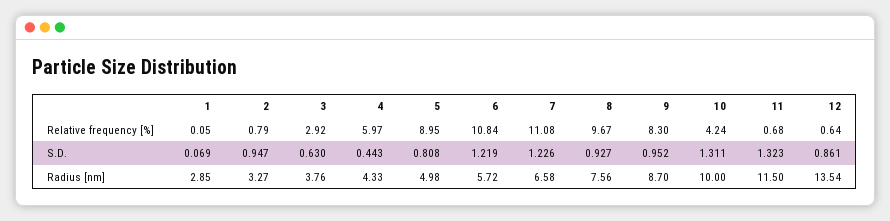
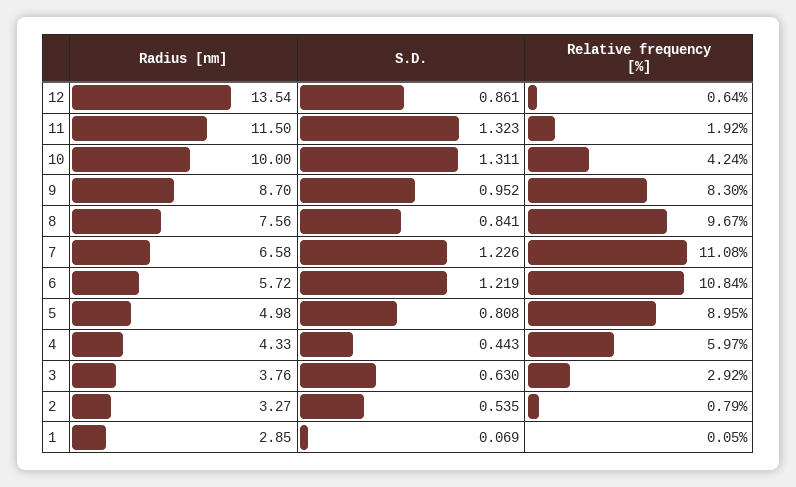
  {
    "1": {
      "Relative frequency [%]": 0.05,
      "S.D.": 0.069,
      "Radius [nm]": 2.85
    },
    "2": {
      "Relative frequency [%]": 0.79,
-     "S.D.": 0.947,
+     "S.D.": 0.535,
      "Radius [nm]": 3.27
    },
    "3": {
      "Relative frequency [%]": 2.92,
      "S.D.": 0.63,
      "Radius [nm]": 3.76
    },
    "4": {
      "Relative frequency [%]": 5.97,
      "S.D.": 0.443,
      "Radius [nm]": 4.33
    },
    "5": {
      "Relative frequency [%]": 8.95,
      "S.D.": 0.808,
      "Radius [nm]": 4.98
    },
    "6": {
      "Relative frequency [%]": 10.84,
      "S.D.": 1.219,
      "Radius [nm]": 5.72
    },
    "7": {
      "Relative frequency [%]": 11.08,
      "S.D.": 1.226,
      "Radius [nm]": 6.58
    },
    "8": {
      "Relative frequency [%]": 9.67,
-     "S.D.": 0.927,
+     "S.D.": 0.841,
      "Radius [nm]": 7.56
    },
    "9": {
      "Relative frequency [%]": 8.3,
      "S.D.": 0.952,
      "Radius [nm]": 8.7
    },
    "10": {
      "Relative frequency [%]": 4.24,
      "S.D.": 1.311,
      "Radius [nm]": 10
    },
    "11": {
-     "Relative frequency [%]": 0.68,
+     "Relative frequency [%]": 1.92,
      "S.D.": 1.323,
      "Radius [nm]": 11.5
    },
    "12": {
      "Relative frequency [%]": 0.64,
      "S.D.": 0.861,
      "Radius [nm]": 13.54
    }
  }

